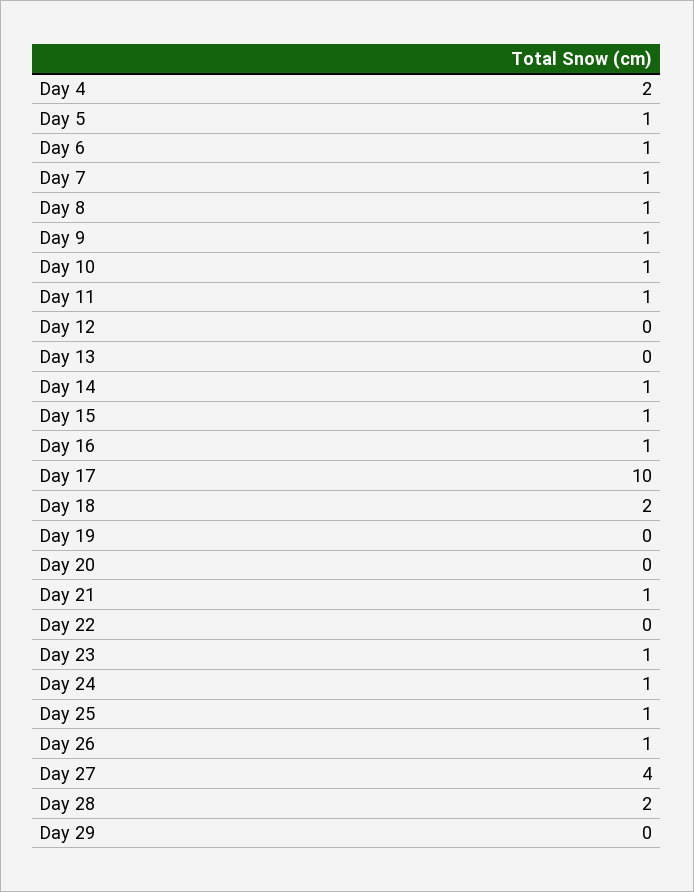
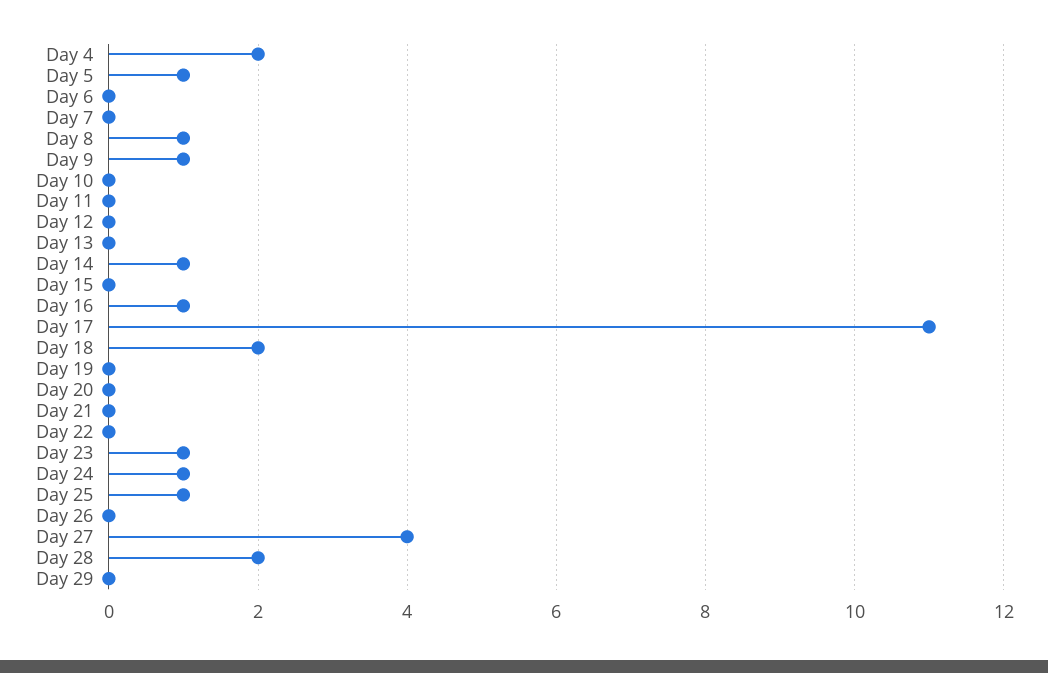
  {
    "Day 4": 2,
    "Day 5": 1,
-   "Day 6": 1,
+   "Day 6": 0,
-   "Day 7": 1,
+   "Day 7": 0,
    "Day 8": 1,
    "Day 9": 1,
-   "Day 10": 1,
+   "Day 10": 0,
-   "Day 11": 1,
+   "Day 11": 0,
    "Day 12": 0,
    "Day 13": 0,
    "Day 14": 1,
-   "Day 15": 1,
+   "Day 15": 0,
    "Day 16": 1,
-   "Day 17": 10,
+   "Day 17": 11,
    "Day 18": 2,
    "Day 19": 0,
    "Day 20": 0,
-   "Day 21": 1,
+   "Day 21": 0,
    "Day 22": 0,
    "Day 23": 1,
    "Day 24": 1,
    "Day 25": 1,
-   "Day 26": 1,
+   "Day 26": 0,
    "Day 27": 4,
    "Day 28": 2,
    "Day 29": 0
  }

